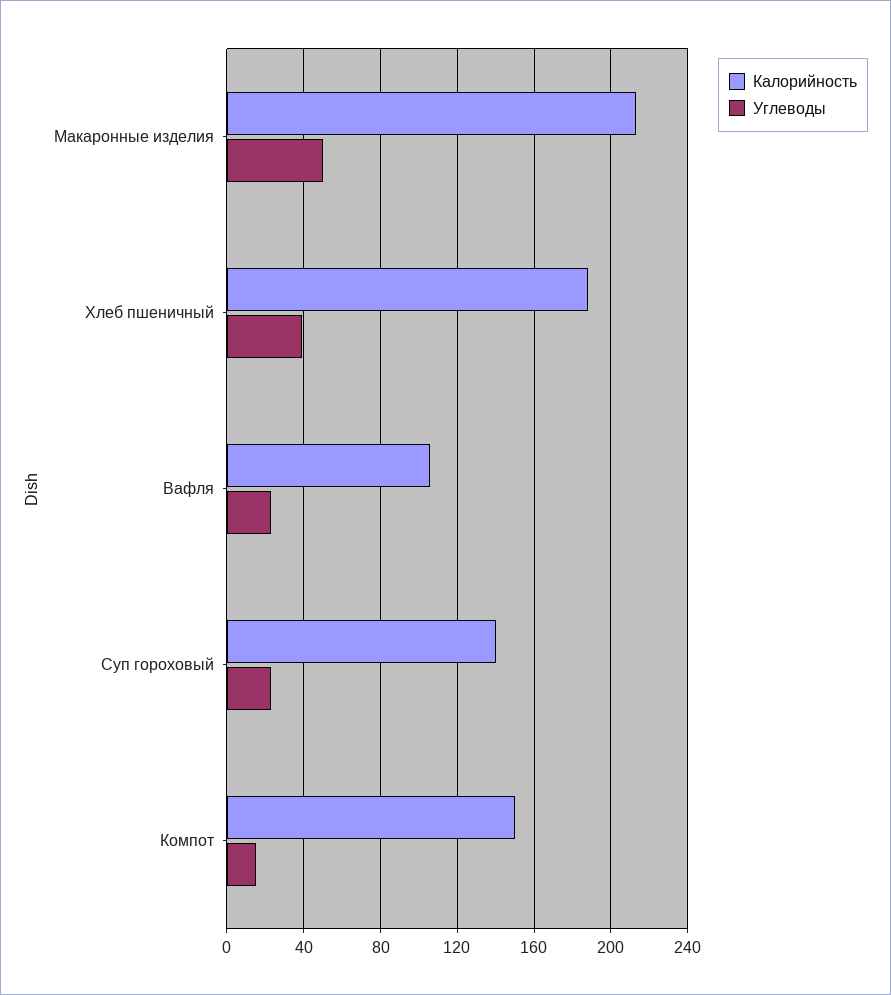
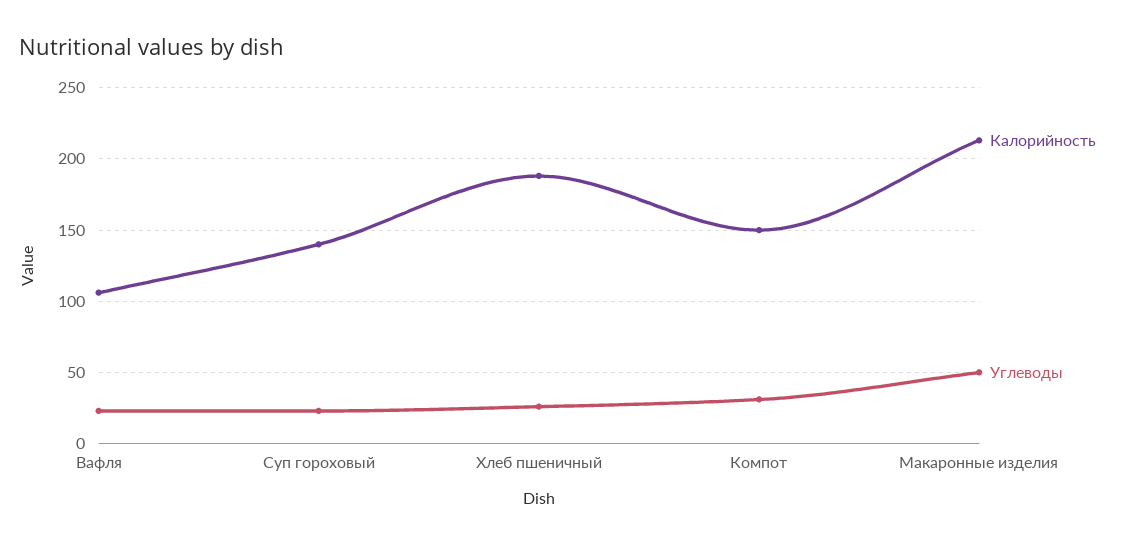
  {
    "Калорийность": {
      "Макаронные изделия": 215,
      "Хлеб пшеничный": 190,
      "Вафля": 105,
      "Суп гороховый": 140,
      "Компот": 150
    },
    "Углеводы": {
      "Макаронные изделия": 50,
-     "Хлеб пшеничный": 40,
+     "Хлеб пшеничный": 25,
      "Вафля": 25,
      "Суп гороховый": 25,
-     "Компот": 15
+     "Компот": 30
    }
  }

